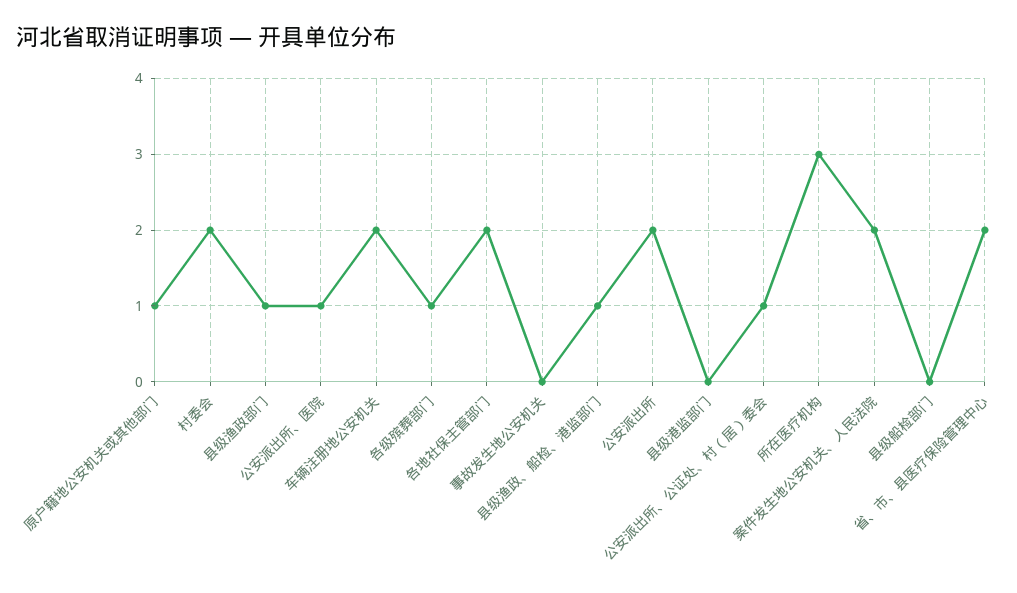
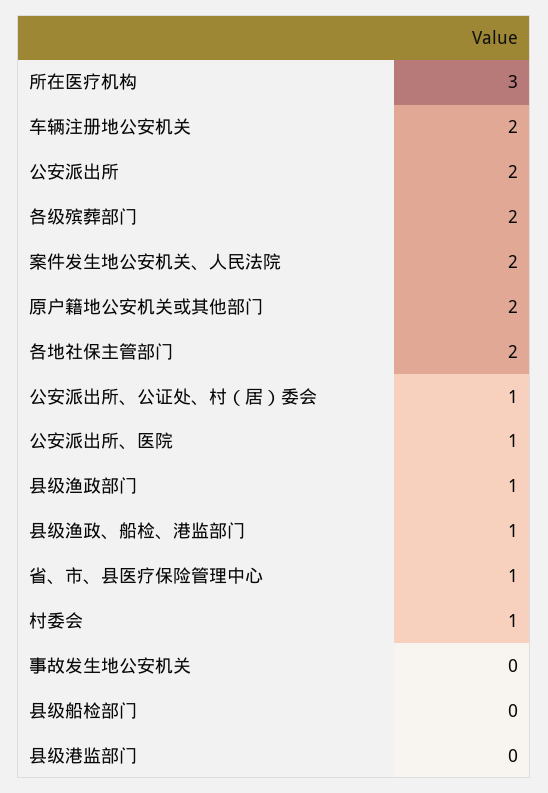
  {
-   "原户籍地公安机关或其他部门": 1,
+   "原户籍地公安机关或其他部门": 2,
-   "村委会": 2,
+   "村委会": 1,
    "县级渔政部门": 1,
    "公安派出所、医院": 1,
    "车辆注册地公安机关": 2,
-   "各级殡葬部门": 1,
+   "各级殡葬部门": 2,
    "各地社保主管部门": 2,
    "事故发生地公安机关": 0,
    "县级渔政、船检、港监部门": 1,
    "公安派出所": 2,
    "县级港监部门": 0,
    "公安派出所、公证处、村（居）委会": 1,
    "所在医疗机构": 3,
    "案件发生地公安机关、人民法院": 2,
    "县级船检部门": 0,
-   "省、市、县医疗保险管理中心": 2
+   "省、市、县医疗保险管理中心": 1
  }

